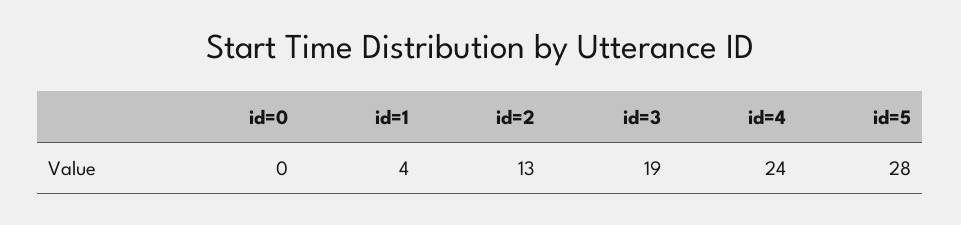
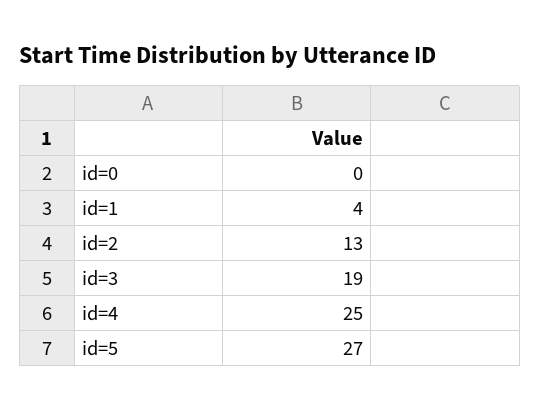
  {
    "id=0": 0,
    "id=1": 4,
    "id=2": 13,
    "id=3": 19,
-   "id=4": 24,
+   "id=4": 25,
-   "id=5": 28
+   "id=5": 27
  }

